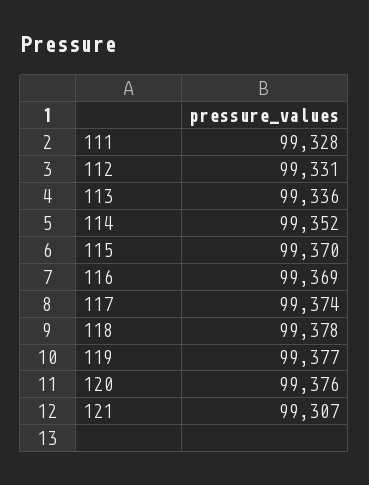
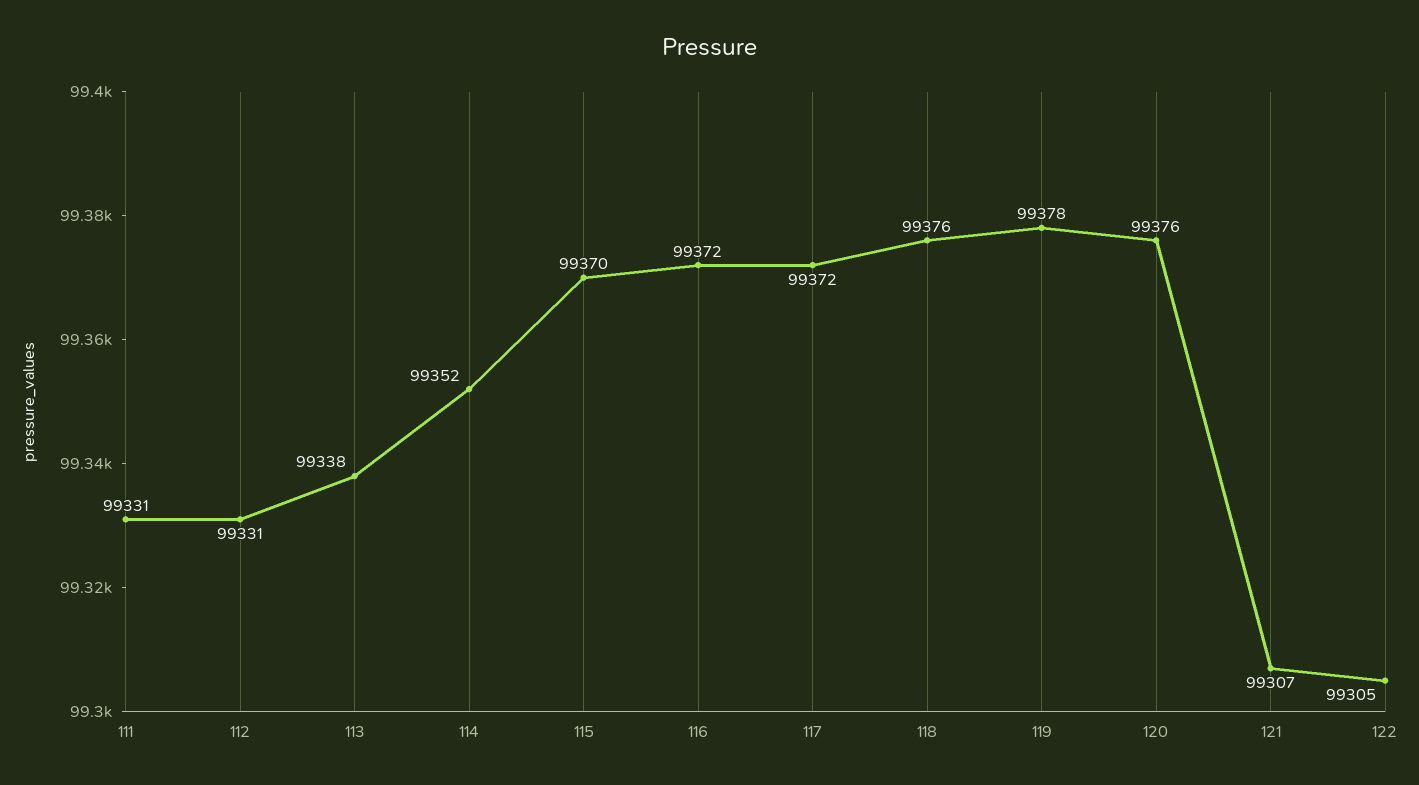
  {
-   "111": 99328,
+   "111": 99331,
    "112": 99331,
-   "113": 99336,
+   "113": 99338,
    "114": 99352,
    "115": 99370,
-   "116": 99369,
+   "116": 99372,
-   "117": 99374,
+   "117": 99372,
-   "118": 99378,
+   "118": 99376,
-   "119": 99377,
+   "119": 99378,
    "120": 99376,
-   "121": 99307
+   "121": 99307,
+   "122": 99305
  }

